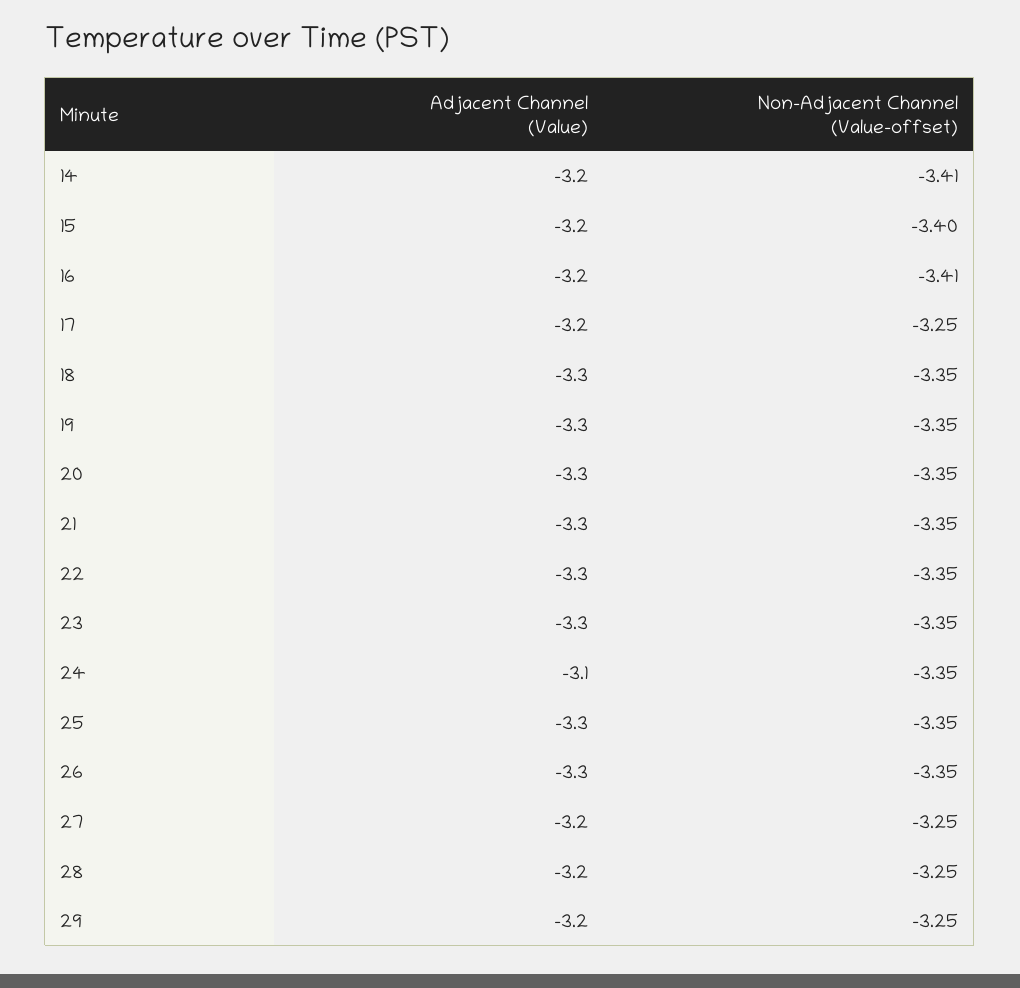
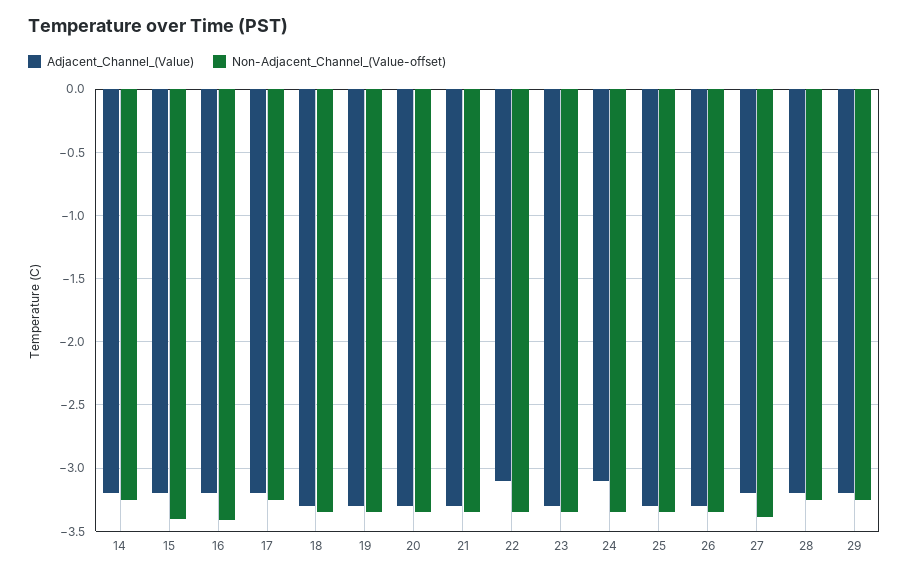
  {
    "Adjacent Channel (Value)": {
      "14": -3.2,
      "15": -3.2,
      "16": -3.2,
      "17": -3.2,
      "18": -3.3,
      "19": -3.3,
      "20": -3.3,
      "21": -3.3,
-     "22": -3.3,
+     "22": -3.1,
      "23": -3.3,
      "24": -3.1,
      "25": -3.3,
      "26": -3.3,
      "27": -3.2,
      "28": -3.2,
      "29": -3.2
    },
    "Non-Adjacent Channel (Value-offset)": {
-     "14": -3.41,
+     "14": -3.25,
      "15": -3.4,
      "16": -3.41,
      "17": -3.25,
      "18": -3.35,
      "19": -3.35,
      "20": -3.35,
      "21": -3.35,
      "22": -3.35,
      "23": -3.35,
      "24": -3.35,
      "25": -3.35,
      "26": -3.35,
-     "27": -3.25,
+     "27": -3.4,
      "28": -3.25,
      "29": -3.25
    }
  }

